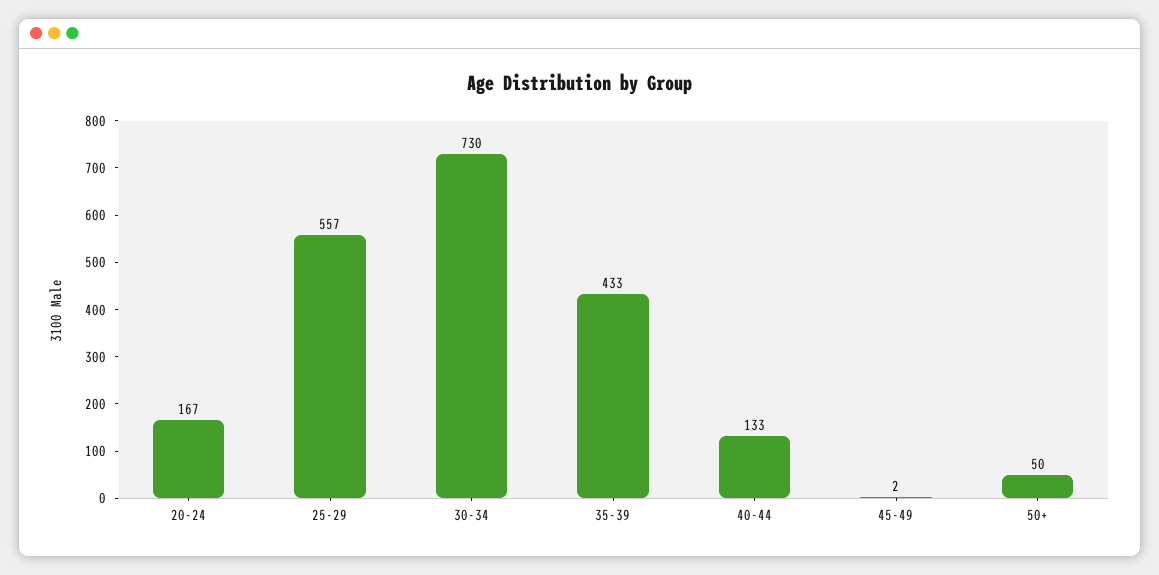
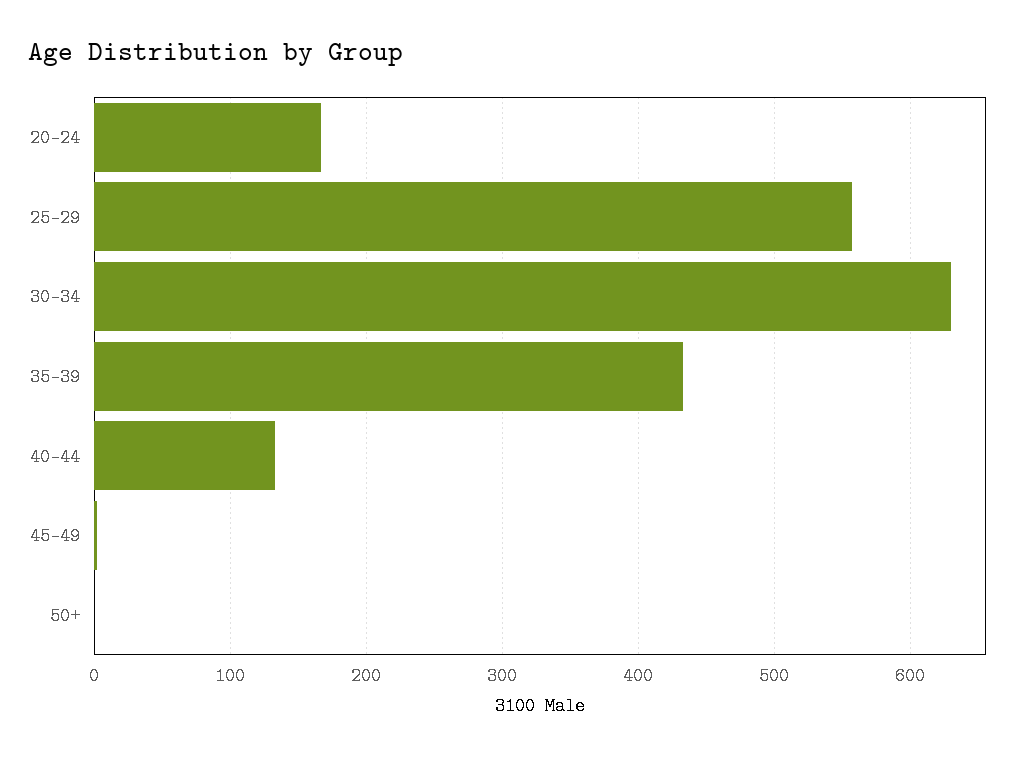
  {
    "20-24": 167,
    "25-29": 557,
-   "30-34": 730,
+   "30-34": 630,
    "35-39": 433,
    "40-44": 133,
    "45-49": 2,
-   "50+": 50
+   "50+": 0
  }

